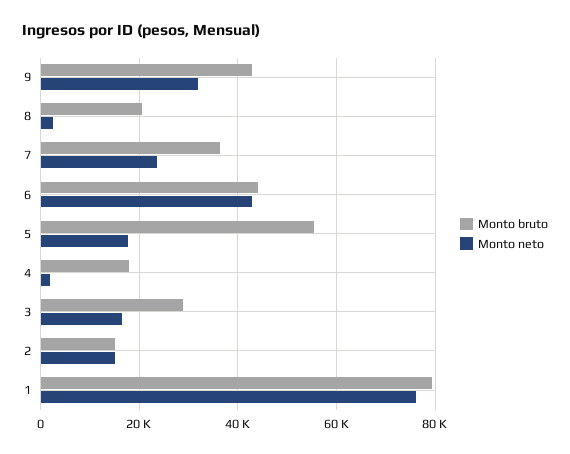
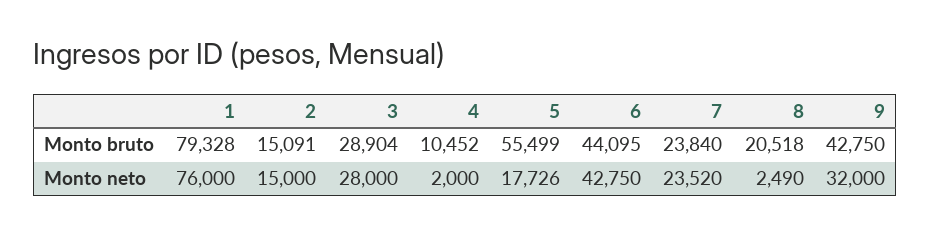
  {
    "Monto bruto": {
      "9": 42750,
      "8": 20518,
-     "7": 36000,
+     "7": 23840,
      "6": 44095,
      "5": 55499,
-     "4": 18000,
+     "4": 10452,
      "3": 28904,
      "2": 15091,
      "1": 79328
    },
    "Monto neto": {
      "9": 32000,
      "8": 2490,
      "7": 23520,
      "6": 42750,
      "5": 17726,
      "4": 2000,
-     "3": 16000,
+     "3": 28000,
      "2": 15000,
      "1": 76000
    }
  }

